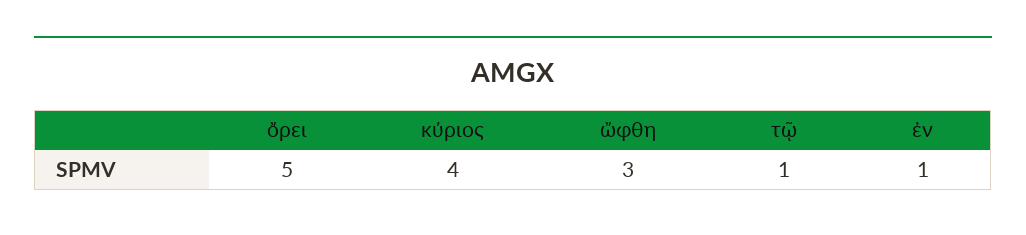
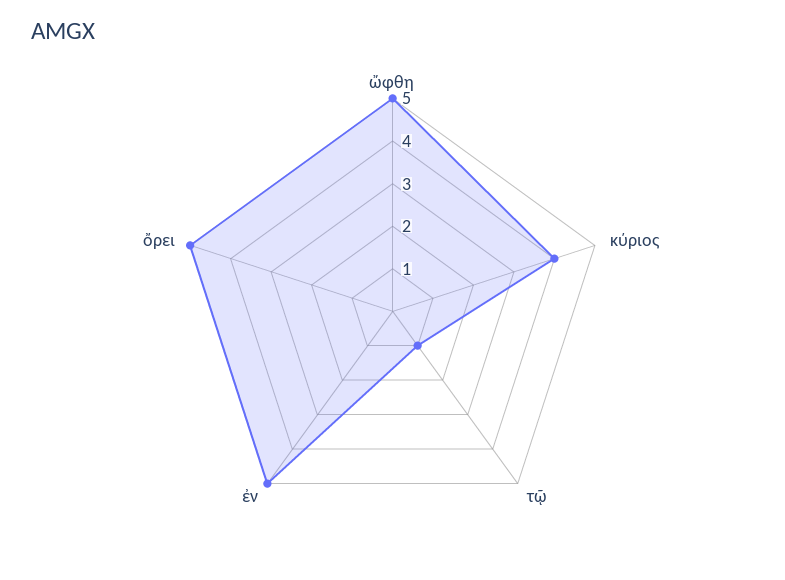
  {
    "ὄρει": 5,
    "κύριος": 4,
-   "ὤφθη": 3,
+   "ὤφθη": 5,
    "τῷ": 1,
-   "ἐν": 1
+   "ἐν": 5
  }

